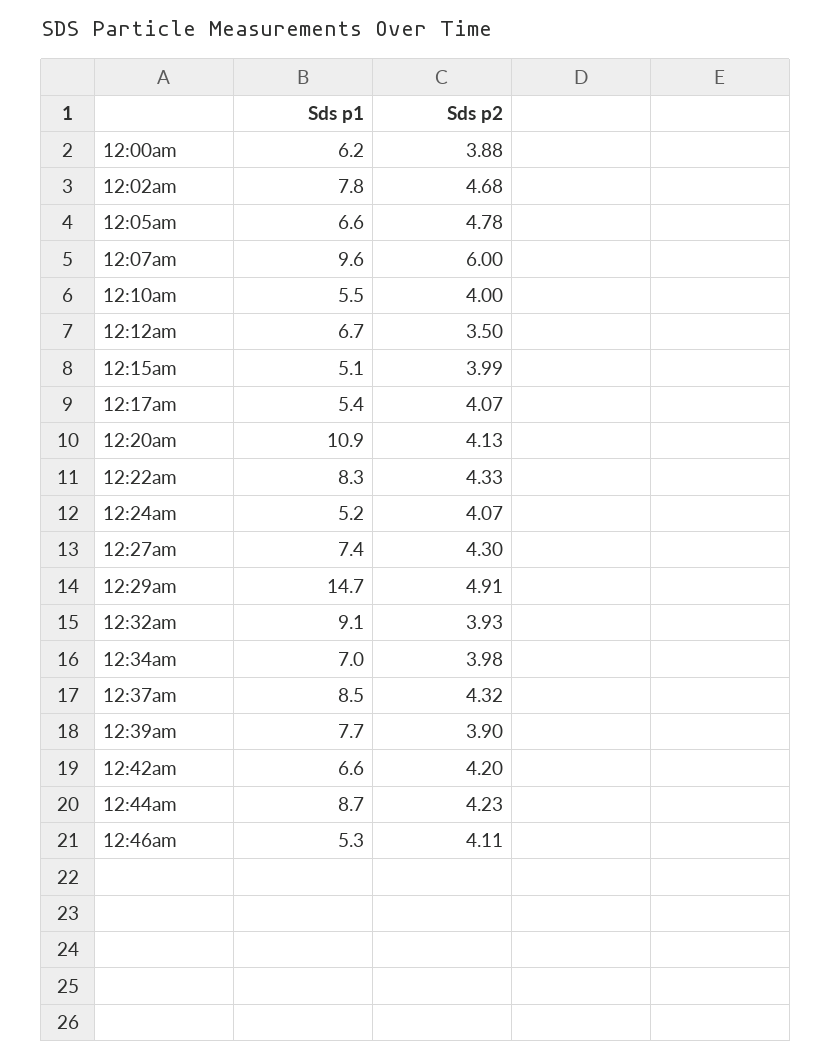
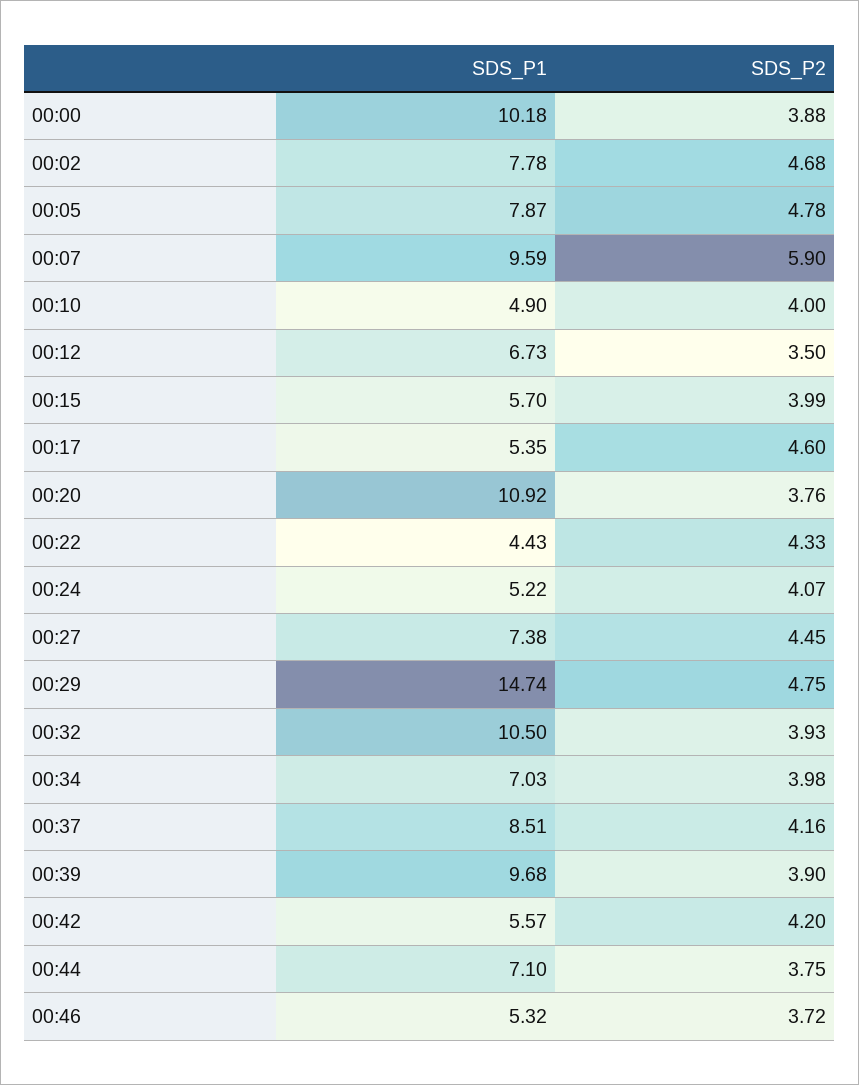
  {
    "Sds p1": {
-     "12:00am": 6.2,
+     "12:00am": 10.18,
      "12:02am": 7.78,
-     "12:05am": 6.6,
+     "12:05am": 7.87,
      "12:07am": 9.59,
-     "12:10am": 5.5,
+     "12:10am": 4.9,
      "12:12am": 6.73,
-     "12:15am": 5.1,
+     "12:15am": 5.7,
      "12:17am": 5.35,
      "12:20am": 10.92,
-     "12:22am": 8.3,
+     "12:22am": 4.43,
      "12:24am": 5.22,
      "12:27am": 7.38,
      "12:29am": 14.74,
-     "12:32am": 9.1,
+     "12:32am": 10.5,
      "12:34am": 7.03,
      "12:37am": 8.51,
-     "12:39am": 7.7,
+     "12:39am": 9.68,
-     "12:42am": 6.6,
+     "12:42am": 5.57,
-     "12:44am": 8.7,
+     "12:44am": 7.1,
      "12:46am": 5.32
    },
    "Sds p2": {
      "12:00am": 3.88,
      "12:02am": 4.68,
      "12:05am": 4.78,
-     "12:07am": 6,
+     "12:07am": 5.9,
      "12:10am": 4,
      "12:12am": 3.5,
      "12:15am": 3.99,
-     "12:17am": 4.07,
+     "12:17am": 4.6,
-     "12:20am": 4.13,
+     "12:20am": 3.76,
      "12:22am": 4.33,
      "12:24am": 4.07,
-     "12:27am": 4.3,
+     "12:27am": 4.45,
-     "12:29am": 4.91,
+     "12:29am": 4.75,
      "12:32am": 3.93,
      "12:34am": 3.98,
-     "12:37am": 4.32,
+     "12:37am": 4.16,
      "12:39am": 3.9,
      "12:42am": 4.2,
-     "12:44am": 4.23,
+     "12:44am": 3.75,
-     "12:46am": 4.11
+     "12:46am": 3.72
    }
  }

